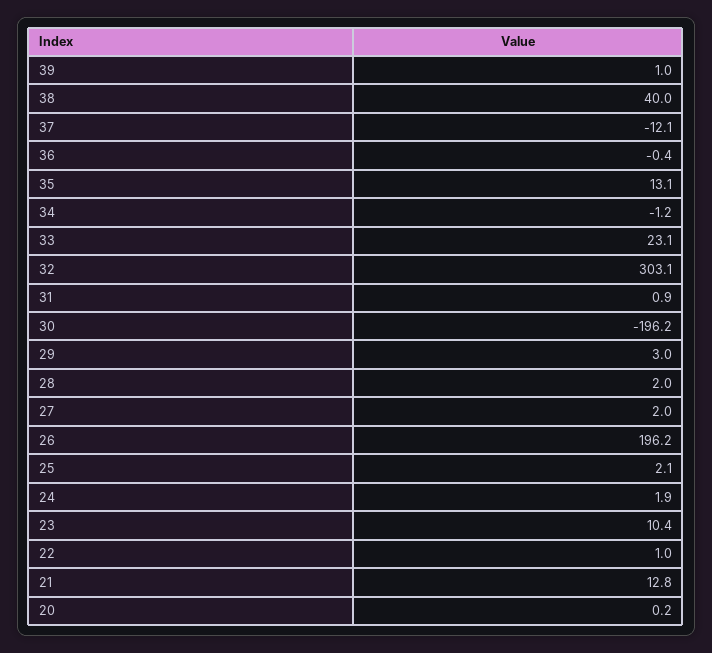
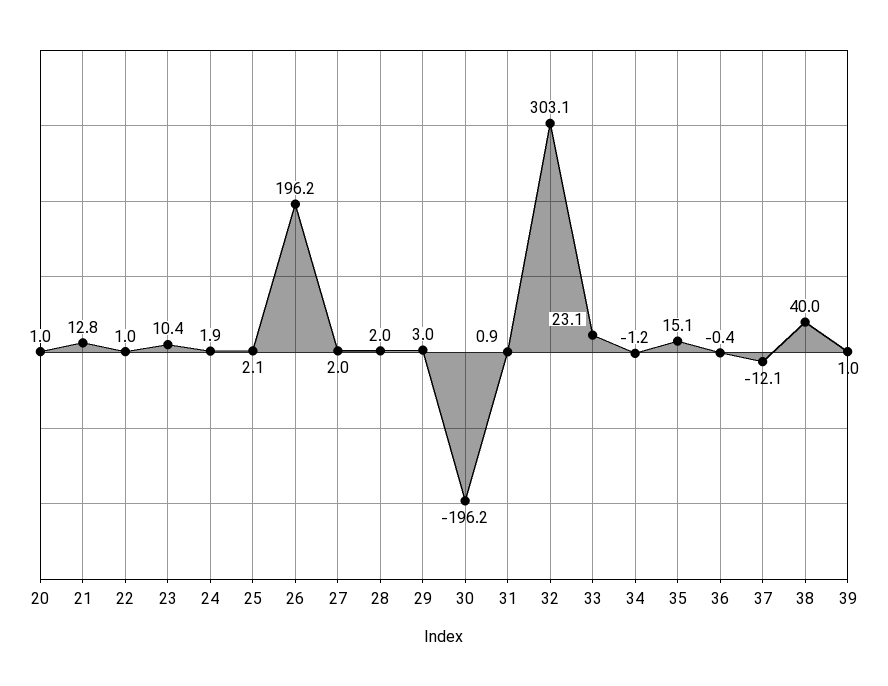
  {
    "39": 1,
    "38": 40,
    "37": -12.1,
    "36": -0.4,
-   "35": 13.1,
+   "35": 15.1,
    "34": -1.2,
    "33": 23.1,
    "32": 303.1,
    "31": 0.9,
    "30": -196.2,
    "29": 3,
    "28": 2,
    "27": 2,
    "26": 196.2,
    "25": 2.1,
    "24": 1.9,
    "23": 10.4,
    "22": 1,
    "21": 12.8,
-   "20": 0.2
+   "20": 1
  }

